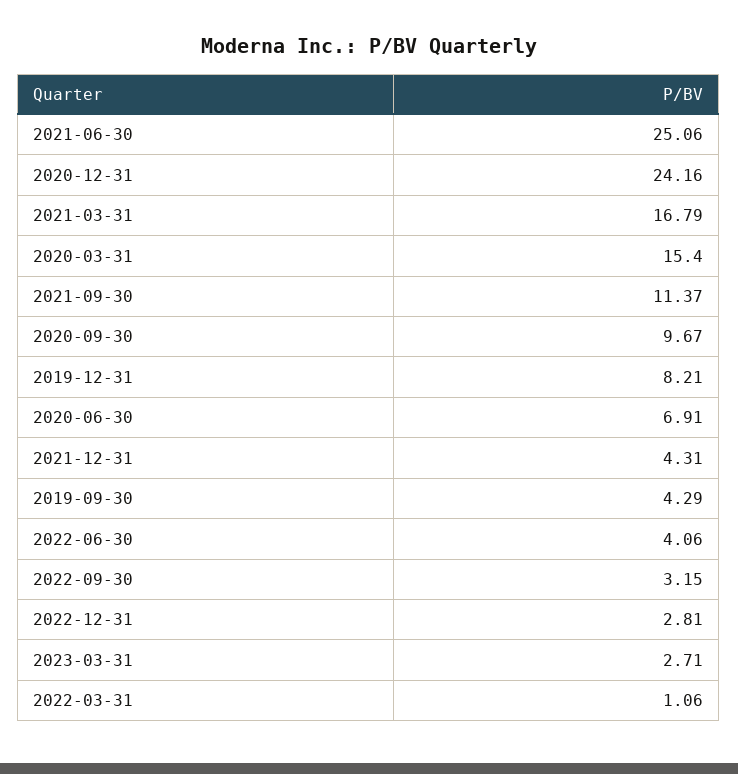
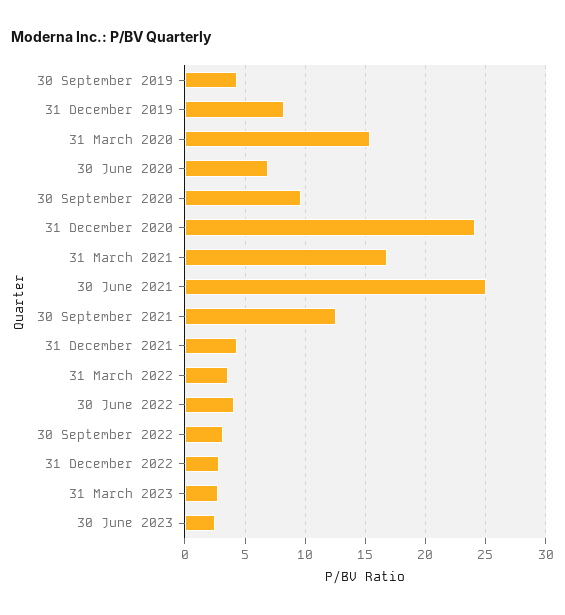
  {
    "2021-06-30": 25.06,
    "2020-12-31": 24.16,
    "2021-03-31": 16.79,
    "2020-03-31": 15.4,
-   "2021-09-30": 11.37,
+   "2021-09-30": 12.5,
    "2020-09-30": 9.67,
    "2019-12-31": 8.21,
    "2020-06-30": 6.91,
    "2021-12-31": 4.31,
    "2019-09-30": 4.29,
    "2022-06-30": 4.06,
    "2022-09-30": 3.15,
    "2022-12-31": 2.81,
    "2023-03-31": 2.71,
-   "2022-03-31": 1.06
+   "2022-03-31": 3.5,
+   "30 June 2023": 2.5
  }

